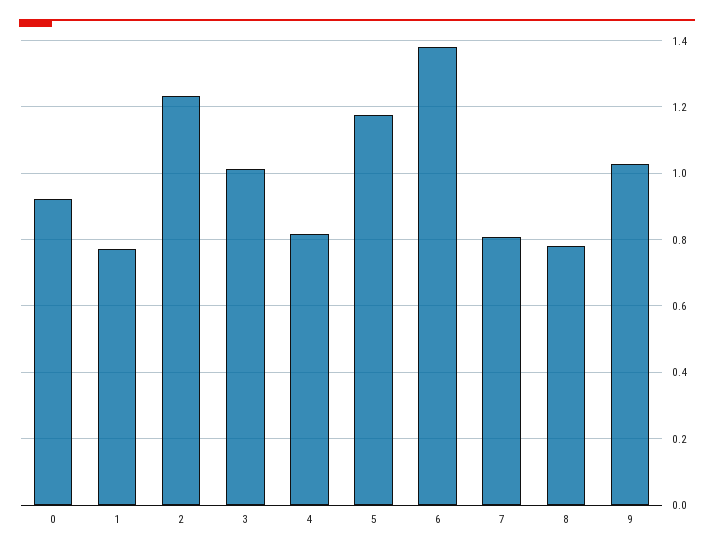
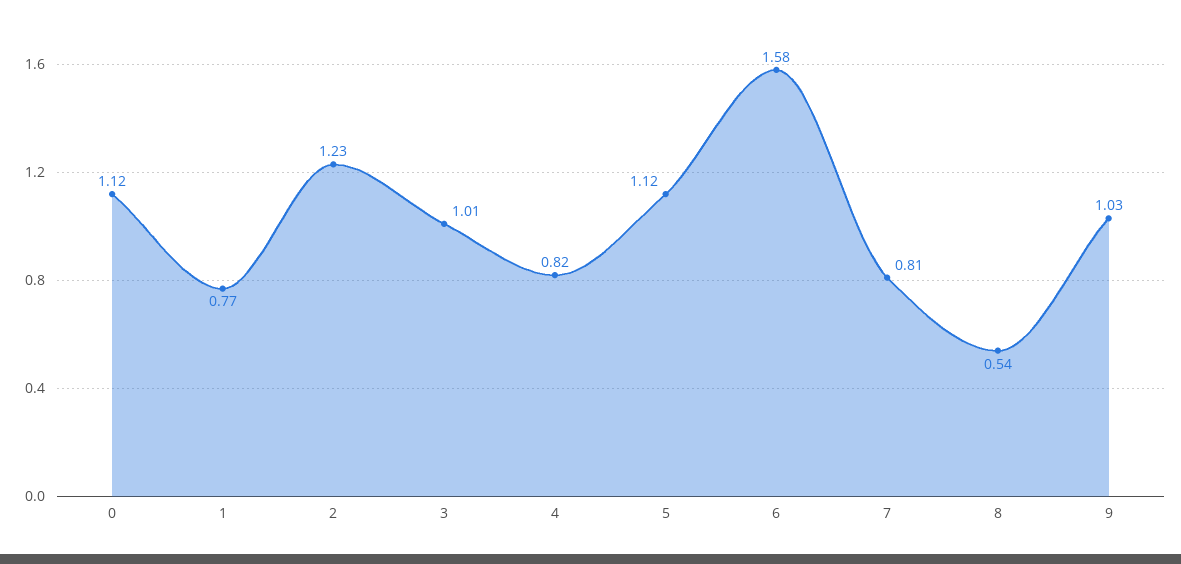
  {
-   "0": 0.92,
+   "0": 1.12,
    "1": 0.77,
    "2": 1.23,
    "3": 1.01,
    "4": 0.82,
-   "5": 1.18,
+   "5": 1.12,
-   "6": 1.38,
+   "6": 1.58,
    "7": 0.81,
-   "8": 0.78,
+   "8": 0.54,
    "9": 1.03
  }

